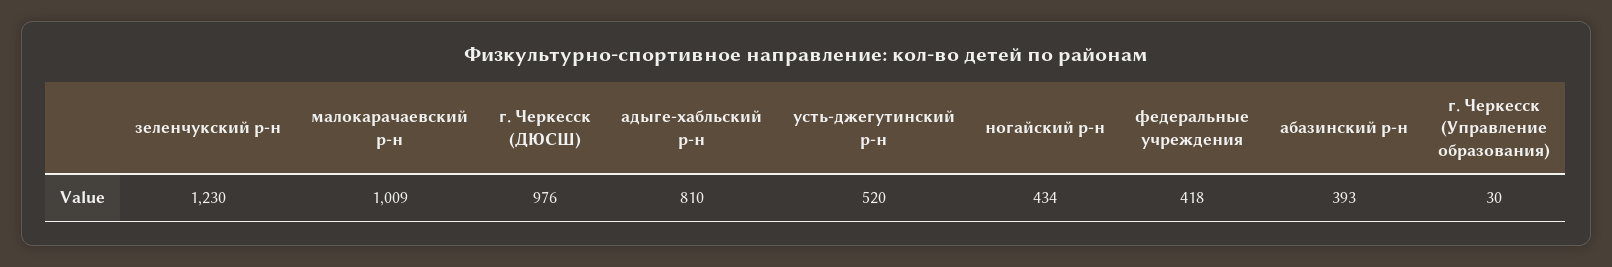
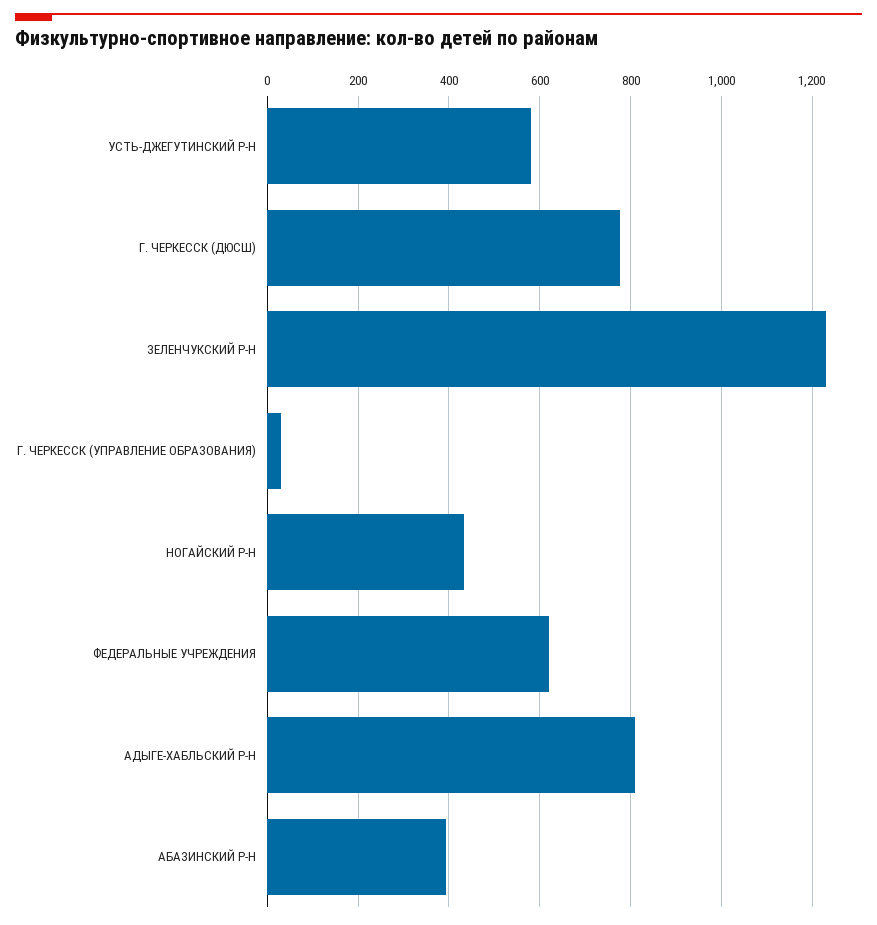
  {
    "зеленчукский р-н": 1230,
-   "малокарачаевский р-н": 1009,
-   "г. Черкесск (ДЮСШ)": 976,
+   "г. Черкесск (ДЮСШ)": 780,
    "адыге-хабльский р-н": 810,
-   "усть-джегутинский р-н": 520,
+   "усть-джегутинский р-н": 580,
    "ногайский р-н": 434,
-   "федеральные учреждения": 418,
+   "федеральные учреждения": 620,
    "абазинский р-н": 393,
    "г. Черкесск (Управление образования)": 30
  }

